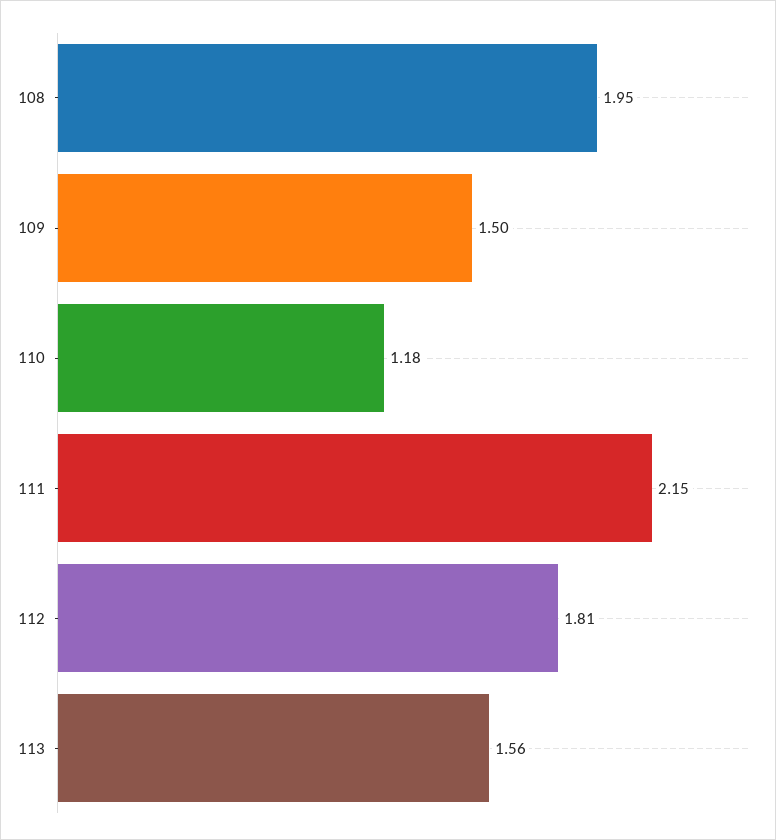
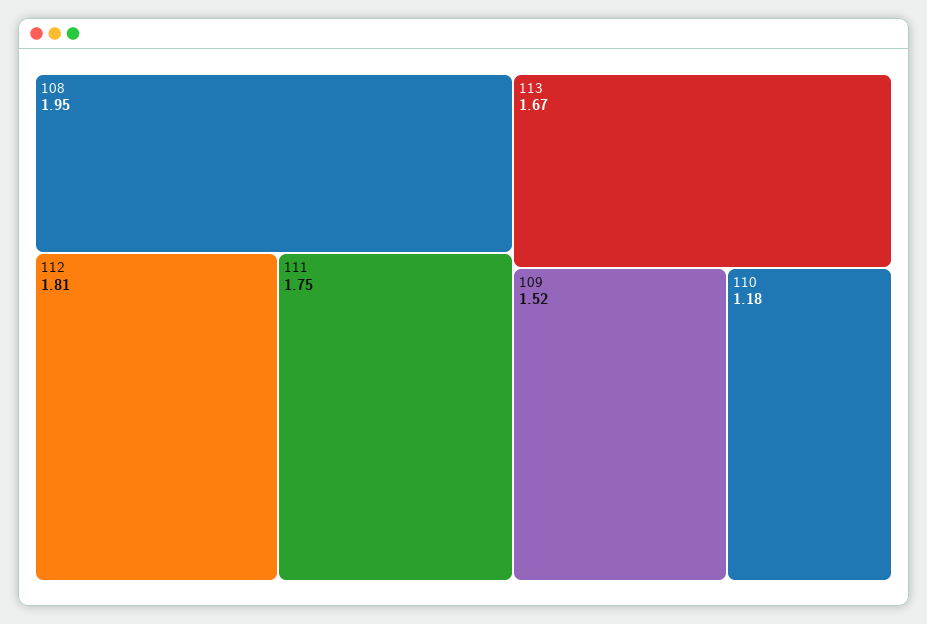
  {
    "108": 1.95,
-   "109": 1.5,
+   "109": 1.52,
    "110": 1.18,
-   "111": 2.15,
+   "111": 1.75,
    "112": 1.81,
-   "113": 1.56
+   "113": 1.67
  }

